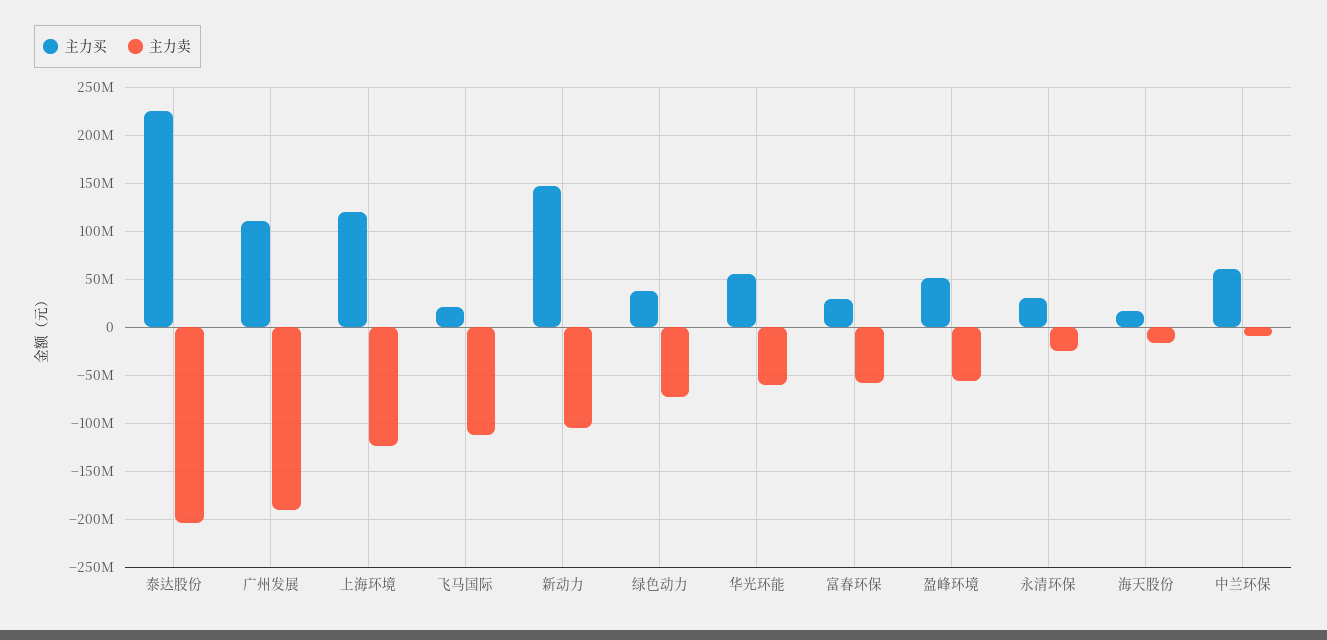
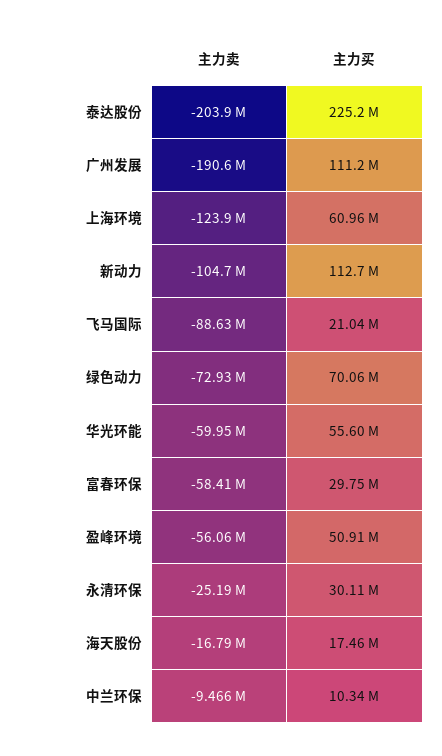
  {
    "主力买": {
      "泰达股份": 225200000,
      "广州发展": 111200000,
-     "上海环境": 120000000,
+     "上海环境": 60960000,
      "飞马国际": 21040000,
-     "新动力": 150000000,
+     "新动力": 112700000,
-     "绿色动力": 40000000,
+     "绿色动力": 70060000,
      "华光环能": 55600000,
      "富春环保": 29750000,
      "盈峰环境": 50910000,
      "永清环保": 30110000,
      "海天股份": 17460000,
-     "中兰环保": 60000000
+     "中兰环保": 10340000
    },
    "主力卖": {
      "泰达股份": -203900000,
      "广州发展": -190600000,
      "上海环境": -123900000,
-     "飞马国际": -110000000,
+     "飞马国际": -88630000,
      "新动力": -104700000,
      "绿色动力": -72930000,
      "华光环能": -59950000,
      "富春环保": -58410000,
      "盈峰环境": -56060000,
      "永清环保": -25190000,
      "海天股份": -16790000,
      "中兰环保": -9466000
    }
  }

